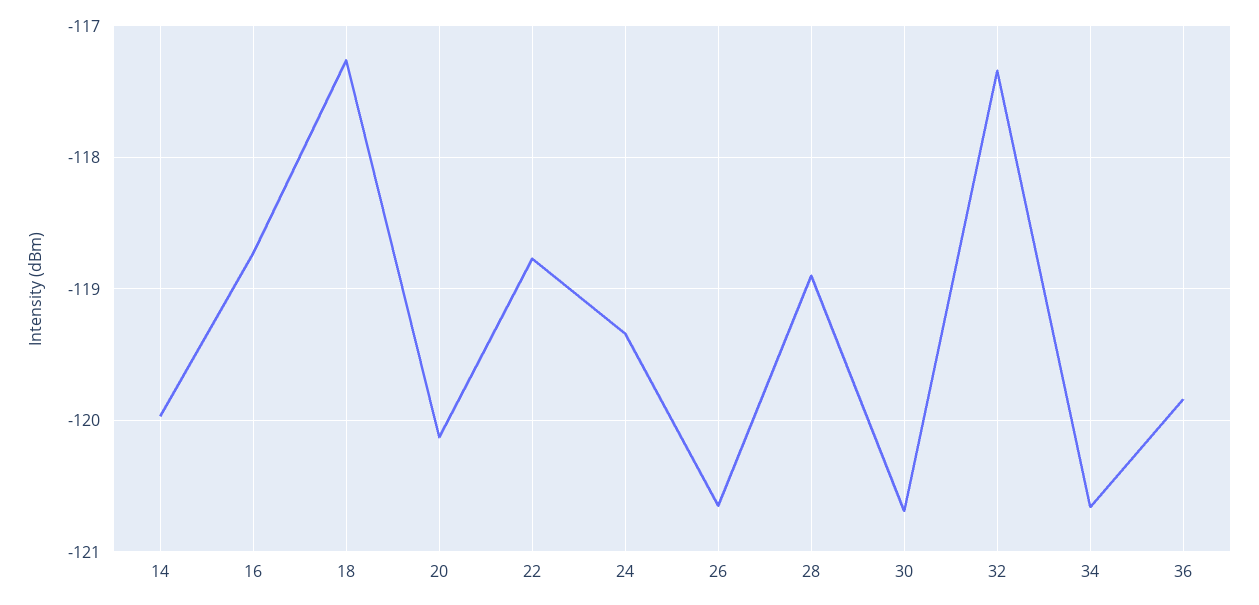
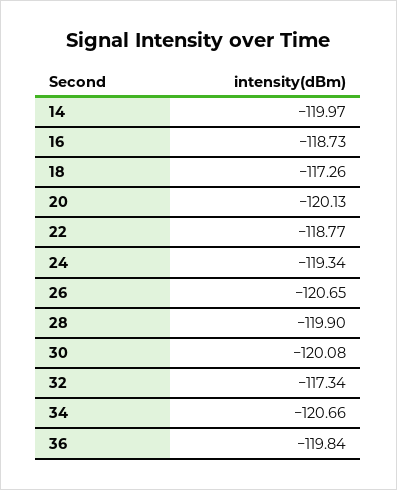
  {
    "14": -119.97,
    "16": -118.73,
    "18": -117.26,
    "20": -120.13,
    "22": -118.77,
    "24": -119.34,
    "26": -120.65,
-   "28": -118.9,
+   "28": -119.9,
-   "30": -120.7,
+   "30": -120.08,
    "32": -117.34,
    "34": -120.66,
    "36": -119.84
  }

